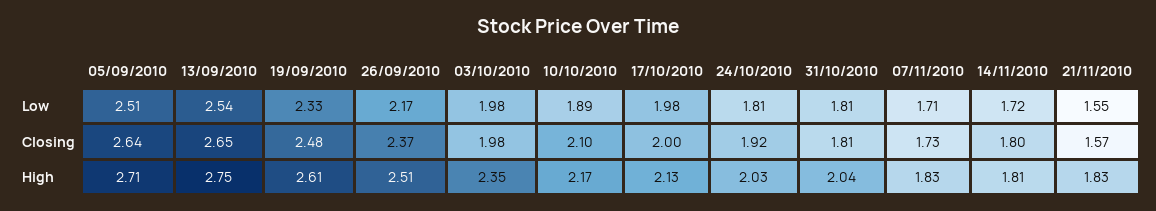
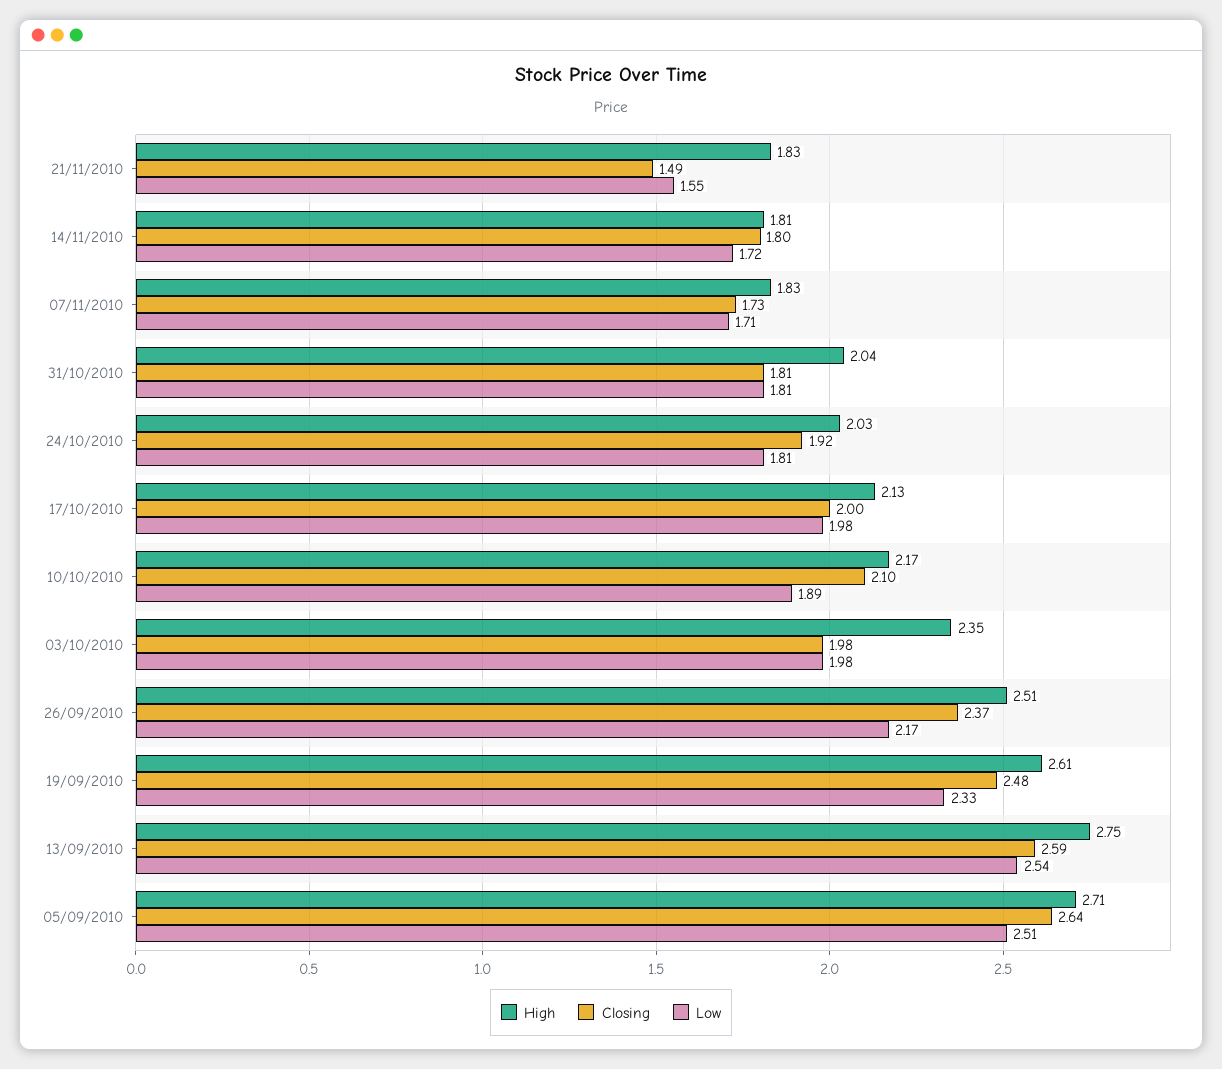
  {
    "Low": {
      "05/09/2010": 2.51,
      "13/09/2010": 2.54,
      "19/09/2010": 2.33,
      "26/09/2010": 2.17,
      "03/10/2010": 1.98,
      "10/10/2010": 1.89,
      "17/10/2010": 1.98,
      "24/10/2010": 1.81,
      "31/10/2010": 1.81,
      "07/11/2010": 1.71,
      "14/11/2010": 1.72,
      "21/11/2010": 1.55
    },
    "Closing": {
      "05/09/2010": 2.64,
-     "13/09/2010": 2.65,
+     "13/09/2010": 2.59,
      "19/09/2010": 2.48,
      "26/09/2010": 2.37,
      "03/10/2010": 1.98,
      "10/10/2010": 2.1,
      "17/10/2010": 2,
      "24/10/2010": 1.92,
      "31/10/2010": 1.81,
      "07/11/2010": 1.73,
      "14/11/2010": 1.8,
-     "21/11/2010": 1.57
+     "21/11/2010": 1.49
    },
    "High": {
      "05/09/2010": 2.71,
      "13/09/2010": 2.75,
      "19/09/2010": 2.61,
      "26/09/2010": 2.51,
      "03/10/2010": 2.35,
      "10/10/2010": 2.17,
      "17/10/2010": 2.13,
      "24/10/2010": 2.03,
      "31/10/2010": 2.04,
      "07/11/2010": 1.83,
      "14/11/2010": 1.81,
      "21/11/2010": 1.83
    }
  }

